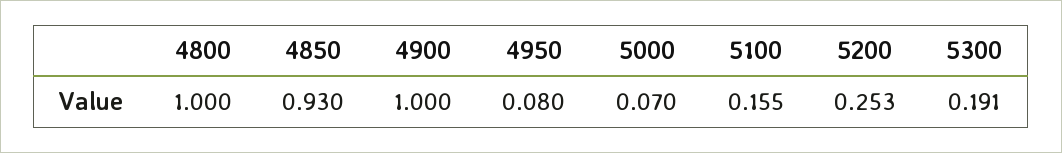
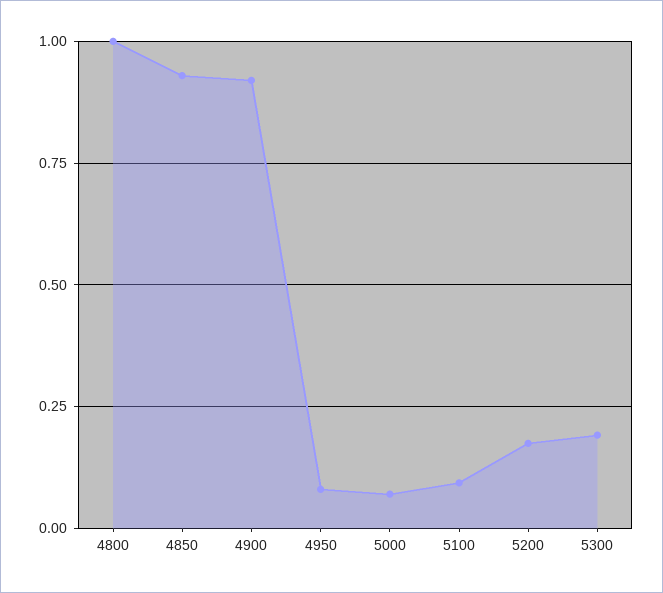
  {
    "4800": 1,
    "4850": 0.93,
-   "4900": 1,
+   "4900": 0.925,
    "4950": 0.08,
    "5000": 0.07,
-   "5100": 0.155,
+   "5100": 0.1,
-   "5200": 0.253,
+   "5200": 0.175,
    "5300": 0.191
  }

